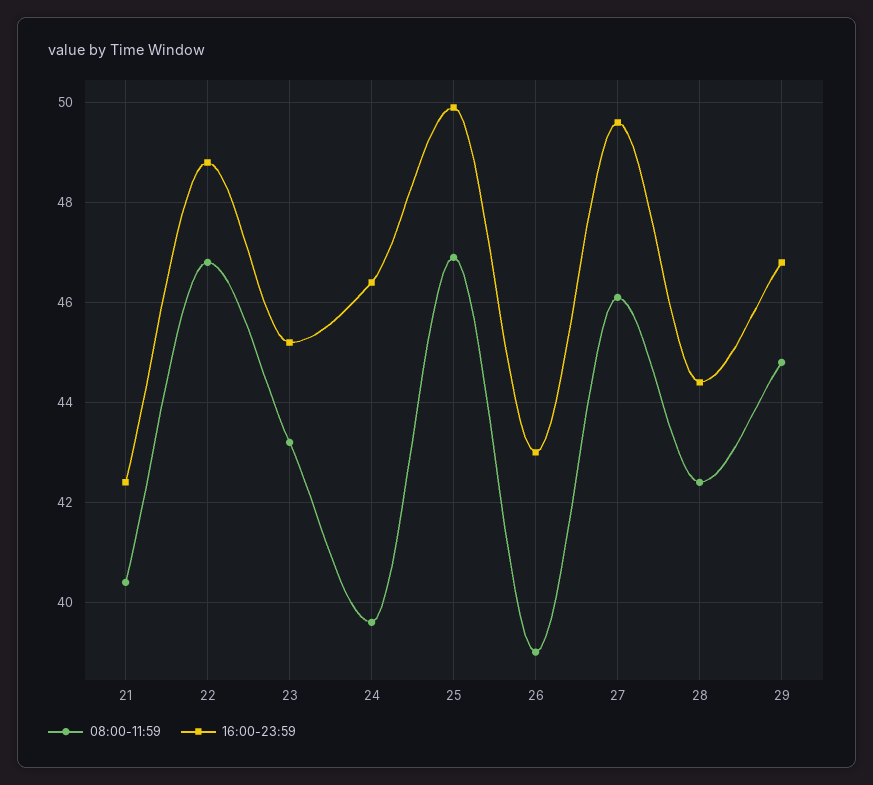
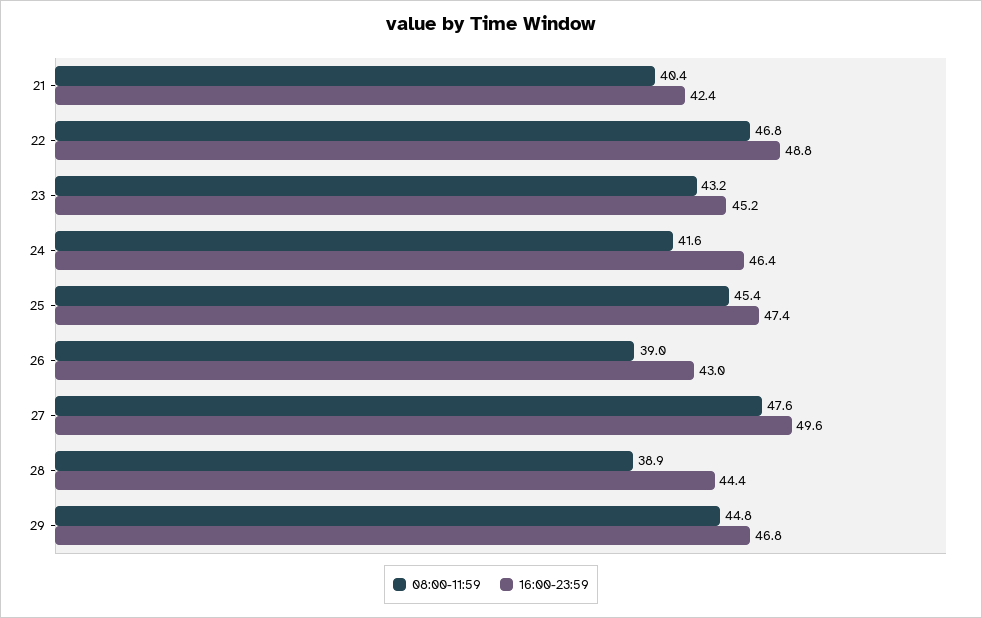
  {
    "08:00-11:59": {
      "21": 40.4,
      "22": 46.8,
      "23": 43.2,
-     "24": 39.5,
+     "24": 41.6,
-     "25": 47,
+     "25": 45.4,
      "26": 39,
-     "27": 46,
+     "27": 47.6,
-     "28": 42.5,
+     "28": 38.9,
      "29": 44.8
    },
    "16:00-23:59": {
      "21": 42.4,
      "22": 48.8,
      "23": 45.2,
      "24": 46.4,
-     "25": 50,
+     "25": 47.4,
      "26": 43,
      "27": 49.6,
      "28": 44.4,
      "29": 46.8
    }
  }

